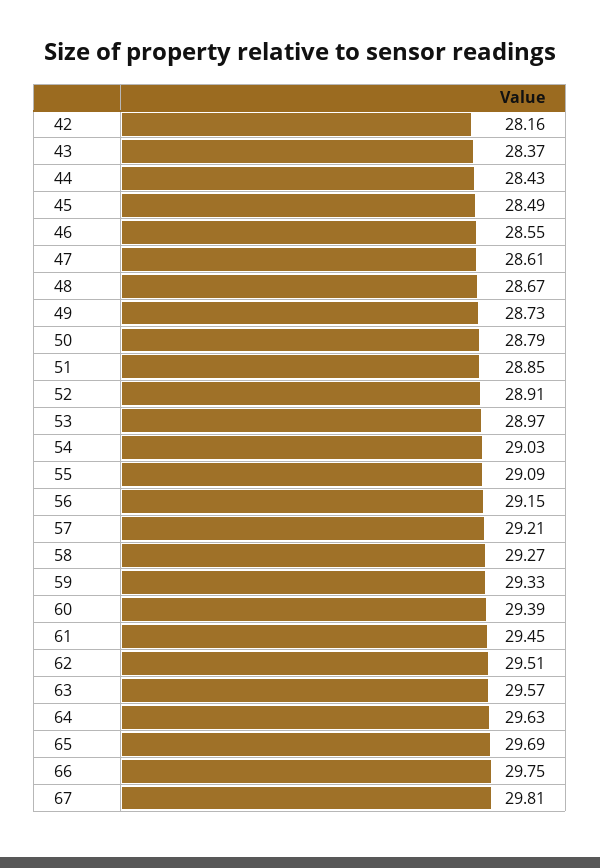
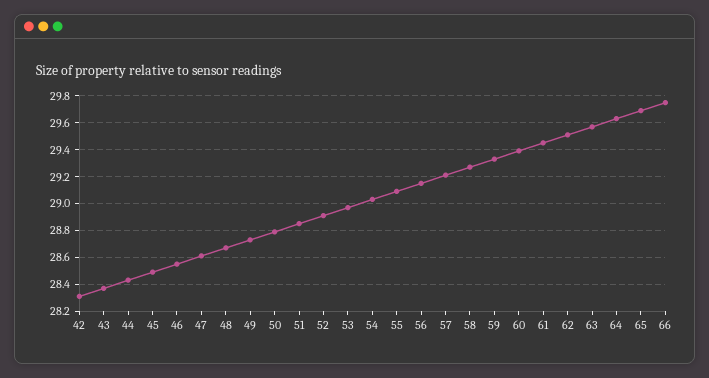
  {
-   "42": 28.16,
+   "42": 28.3,
    "43": 28.37,
    "44": 28.43,
    "45": 28.49,
    "46": 28.55,
    "47": 28.61,
    "48": 28.67,
    "49": 28.73,
    "50": 28.79,
    "51": 28.85,
    "52": 28.91,
    "53": 28.97,
    "54": 29.03,
    "55": 29.09,
    "56": 29.15,
    "57": 29.21,
    "58": 29.27,
    "59": 29.33,
    "60": 29.39,
    "61": 29.45,
    "62": 29.51,
    "63": 29.57,
    "64": 29.63,
    "65": 29.69,
-   "66": 29.75,
+   "66": 29.75
-   "67": 29.81
  }

